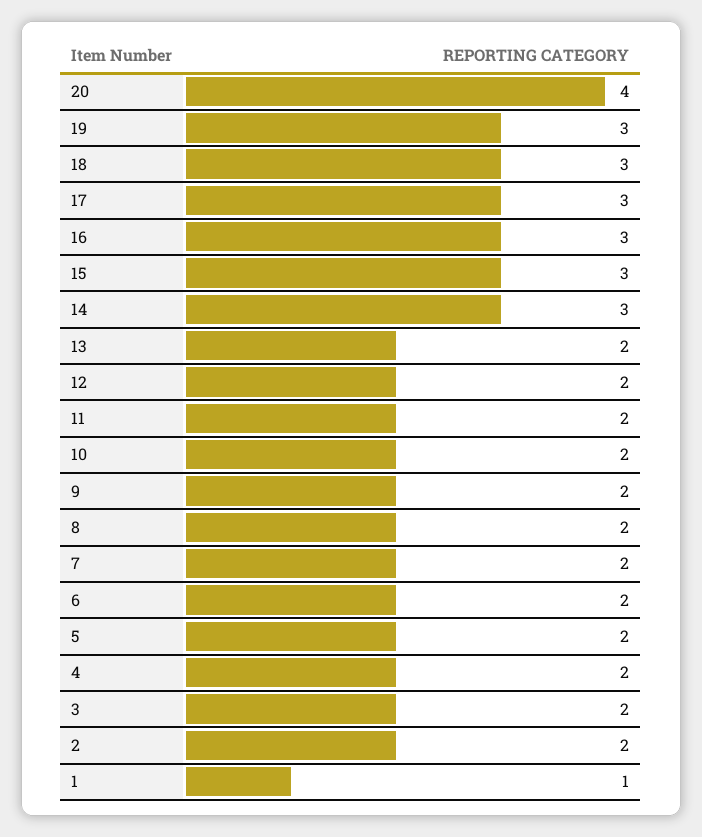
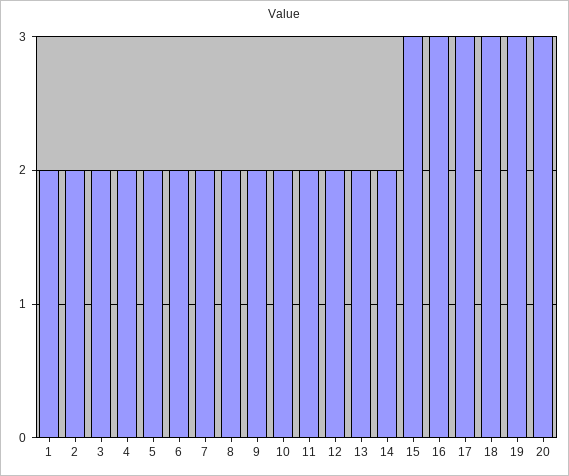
  {
-   "20": 4,
+   "20": 3,
    "19": 3,
    "18": 3,
    "17": 3,
    "16": 3,
    "15": 3,
-   "14": 3,
+   "14": 2,
    "13": 2,
    "12": 2,
    "11": 2,
    "10": 2,
    "9": 2,
    "8": 2,
    "7": 2,
    "6": 2,
    "5": 2,
    "4": 2,
    "3": 2,
    "2": 2,
-   "1": 1
+   "1": 2
  }

